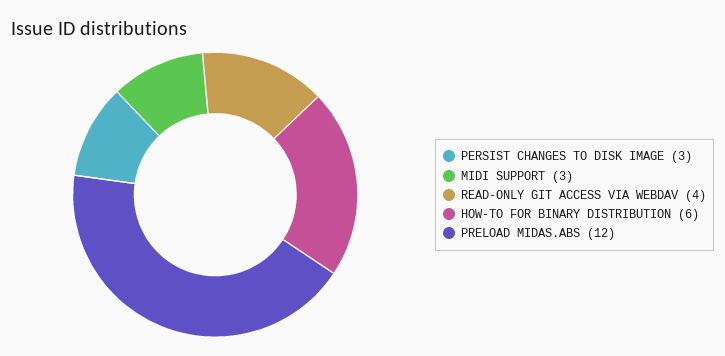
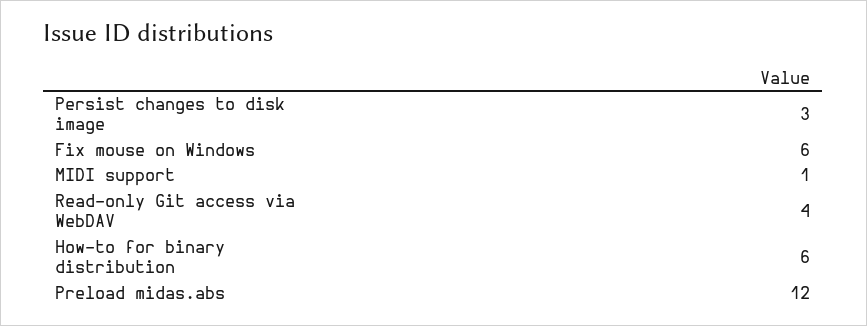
  {
    "PERSIST CHANGES TO DISK IMAGE": 3,
-   "MIDI SUPPORT": 3,
+   "MIDI SUPPORT": 1,
    "READ-ONLY GIT ACCESS VIA WEBDAV": 4,
    "HOW-TO FOR BINARY DISTRIBUTION": 6,
-   "PRELOAD MIDAS.ABS": 12
+   "PRELOAD MIDAS.ABS": 12,
+   "Fix mouse on Windows": 6
  }

